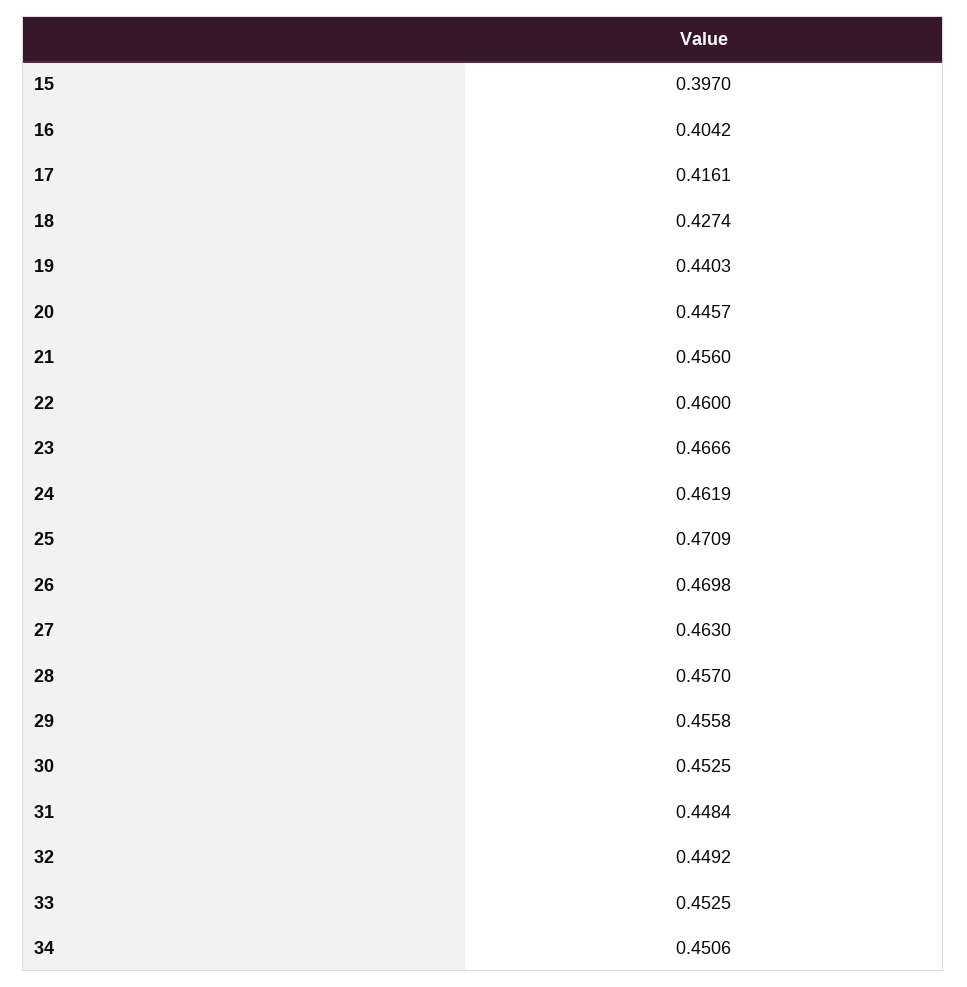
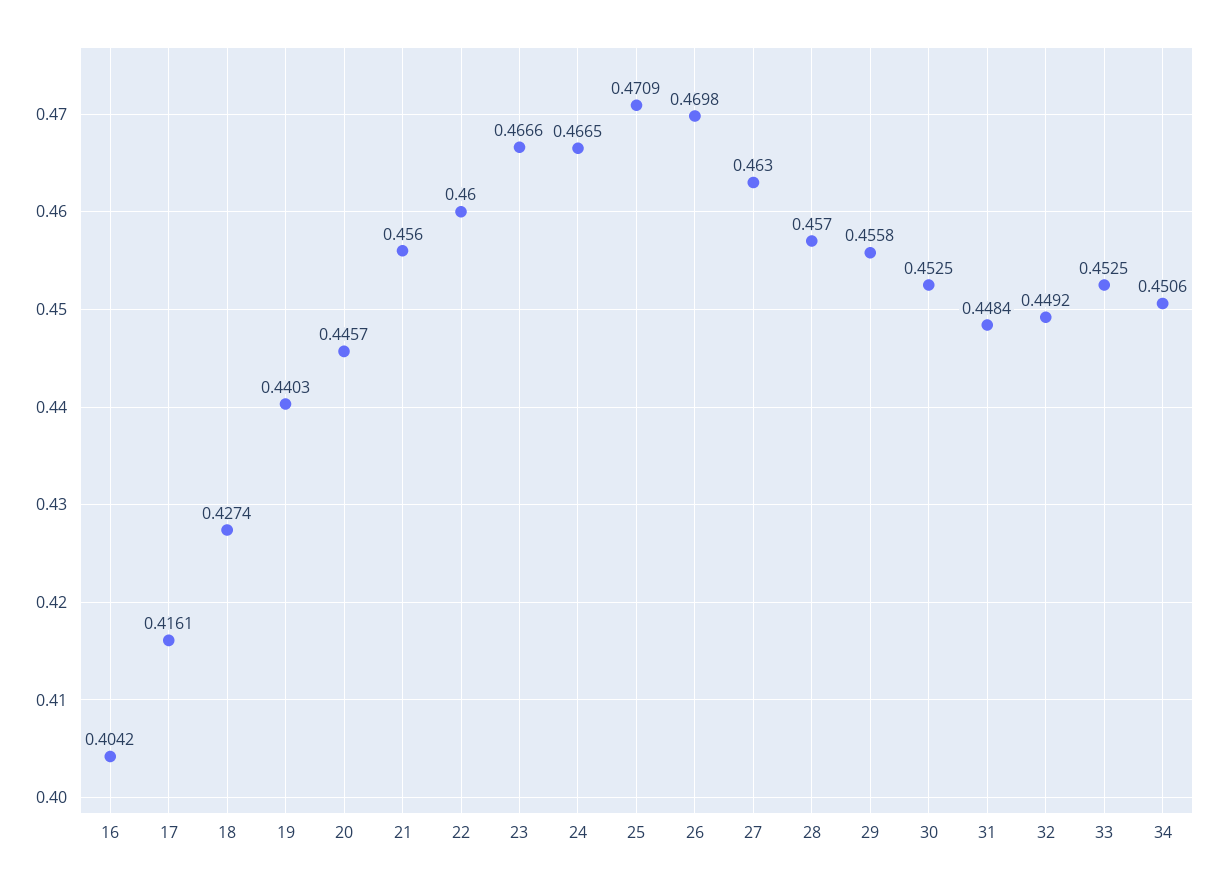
  {
-   "15": 0.397,
    "16": 0.4042,
    "17": 0.4161,
    "18": 0.4274,
    "19": 0.4403,
    "20": 0.4457,
    "21": 0.456,
    "22": 0.46,
    "23": 0.4666,
-   "24": 0.4619,
+   "24": 0.4665,
    "25": 0.4709,
    "26": 0.4698,
    "27": 0.463,
    "28": 0.457,
    "29": 0.4558,
    "30": 0.4525,
    "31": 0.4484,
    "32": 0.4492,
    "33": 0.4525,
    "34": 0.4506
  }

